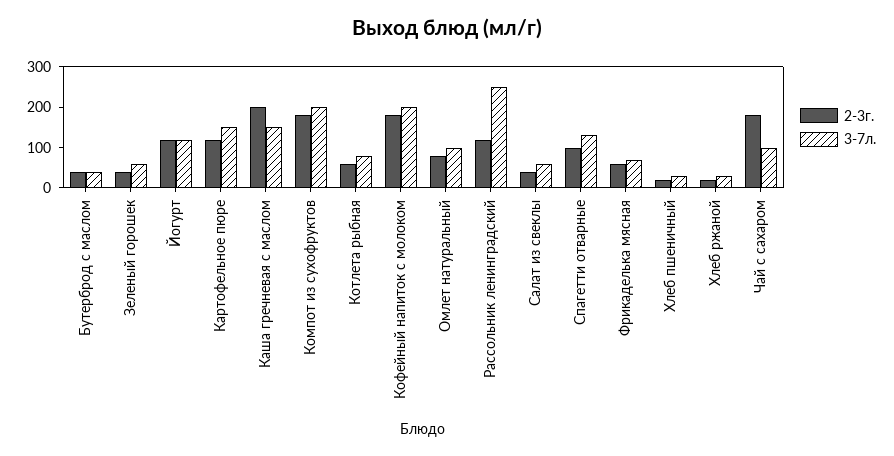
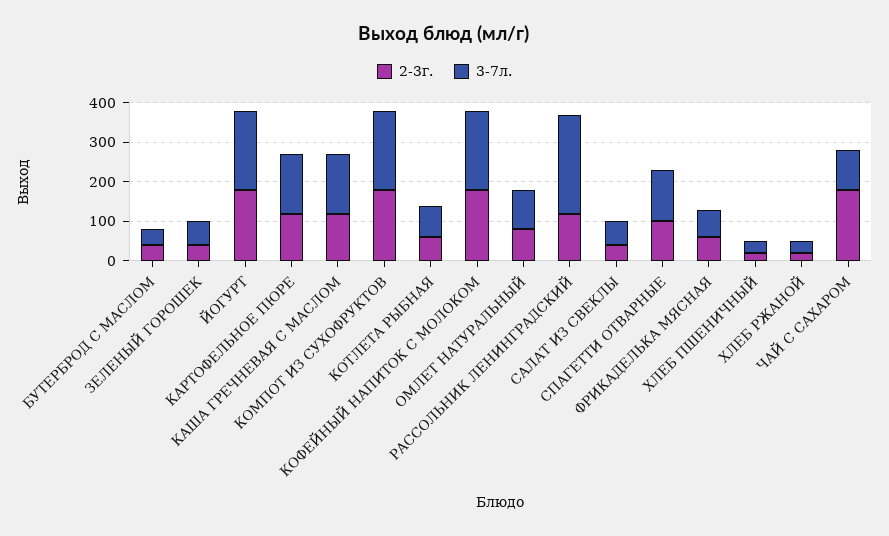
  {
    "2-3г.": {
      "Бутерброд с маслом": 40,
      "Зеленый горошек": 40,
-     "Йогурт": 120,
+     "Йогурт": 175,
      "Картофельное пюре": 120,
-     "Каша гречневая с маслом": 200,
+     "Каша гречневая с маслом": 125,
      "Компот из сухофруктов": 180,
      "Котлета рыбная": 60,
      "Кофейный напиток с молоком": 180,
      "Омлет натуральный": 80,
      "Рассольник ленинградский": 120,
      "Салат из свеклы": 40,
      "Спагетти отварные": 100,
      "Фрикаделька мясная": 60,
      "Хлеб пшеничный": 20,
      "Хлеб ржаной": 20,
      "Чай с сахаром": 180
    },
    "3-7л.": {
      "Бутерброд с маслом": 40,
      "Зеленый горошек": 60,
-     "Йогурт": 120,
+     "Йогурт": 200,
      "Картофельное пюре": 160,
      "Каша гречневая с маслом": 160,
      "Компот из сухофруктов": 200,
      "Котлета рыбная": 80,
      "Кофейный напиток с молоком": 200,
      "Омлет натуральный": 100,
      "Рассольник ленинградский": 260,
      "Салат из свеклы": 60,
      "Спагетти отварные": 140,
      "Фрикаделька мясная": 80,
      "Хлеб пшеничный": 40,
      "Хлеб ржаной": 40,
      "Чай с сахаром": 100
    }
  }

